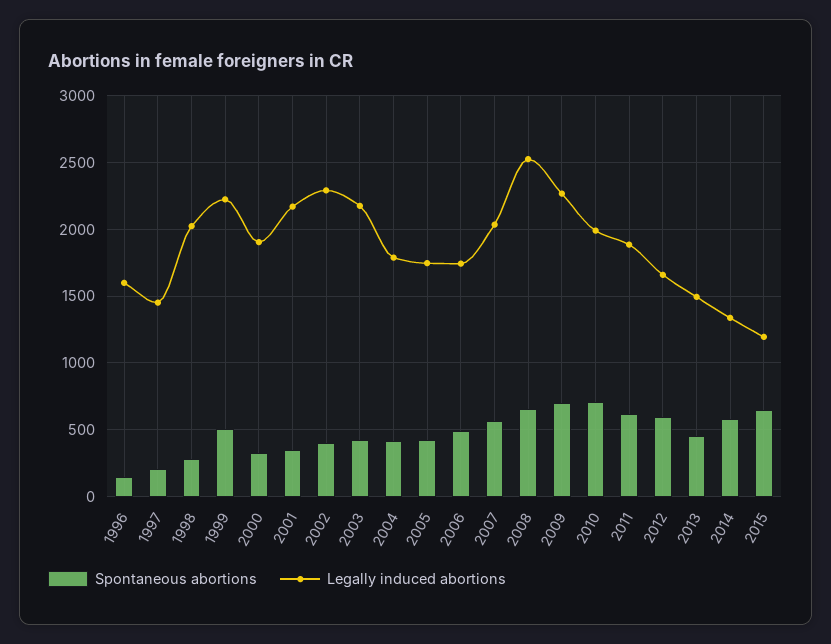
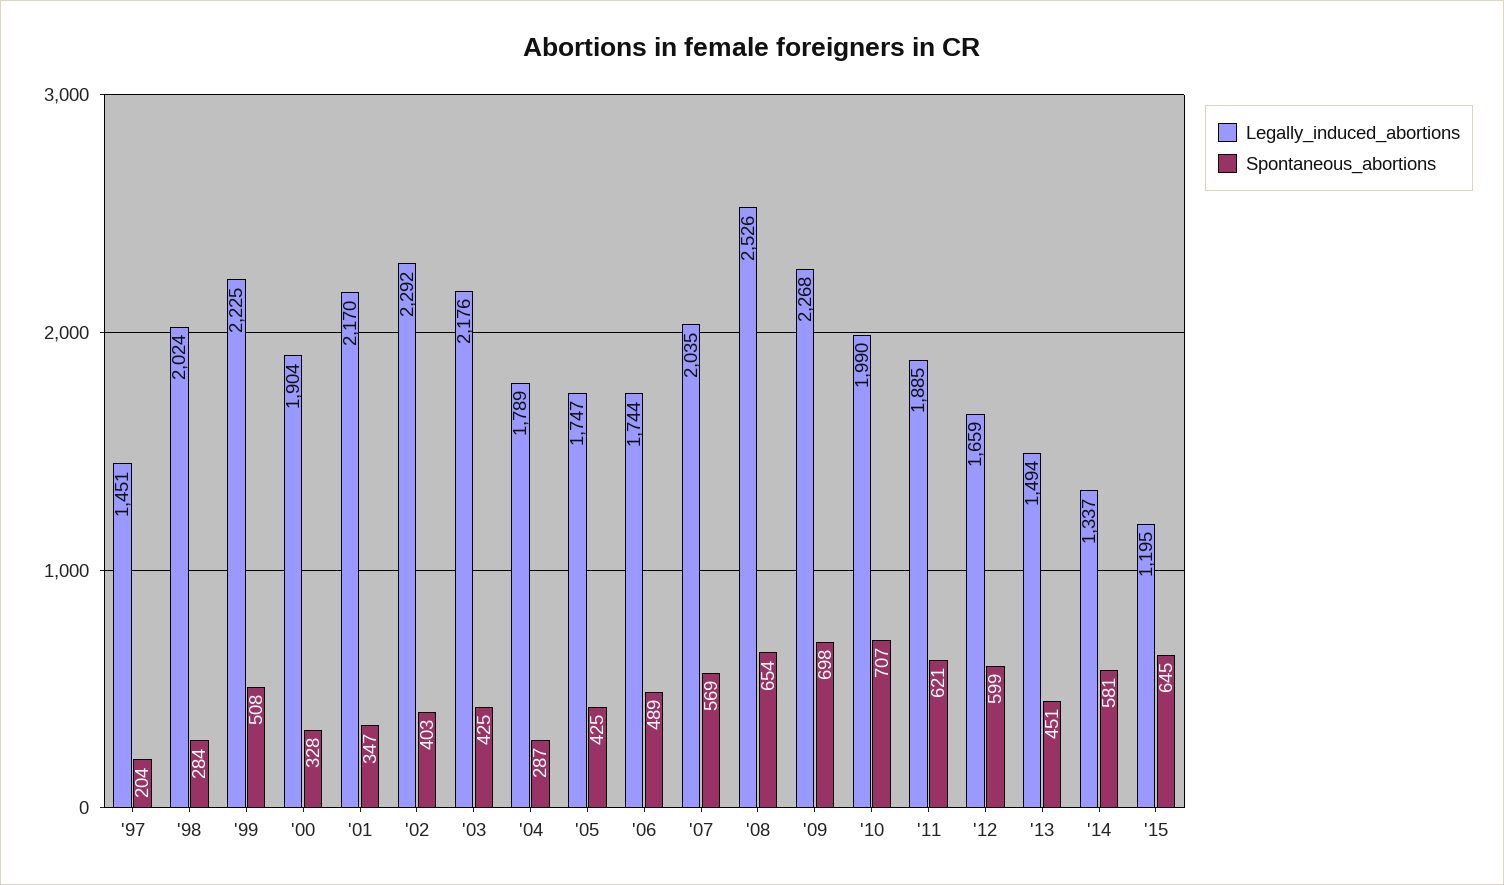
  {
    "Spontaneous abortions": {
-     "1996": 150,
      "1997": 204,
      "1998": 284,
      "1999": 508,
      "2000": 328,
      "2001": 347,
      "2002": 403,
      "2003": 425,
-     "2004": 400,
+     "2004": 287,
      "2005": 425,
      "2006": 489,
      "2007": 569,
      "2008": 654,
      "2009": 698,
      "2010": 707,
      "2011": 621,
      "2012": 599,
      "2013": 451,
      "2014": 581,
      "2015": 645
    },
    "Legally induced abortions": {
-     "1996": 1600,
      "1997": 1451,
      "1998": 2024,
      "1999": 2225,
      "2000": 1904,
      "2001": 2170,
      "2002": 2292,
      "2003": 2176,
      "2004": 1789,
      "2005": 1747,
      "2006": 1744,
      "2007": 2035,
      "2008": 2526,
      "2009": 2268,
      "2010": 1990,
      "2011": 1885,
      "2012": 1659,
      "2013": 1494,
      "2014": 1337,
      "2015": 1195
    }
  }

